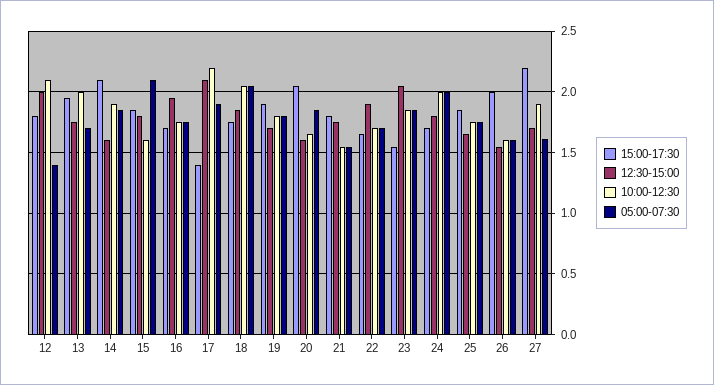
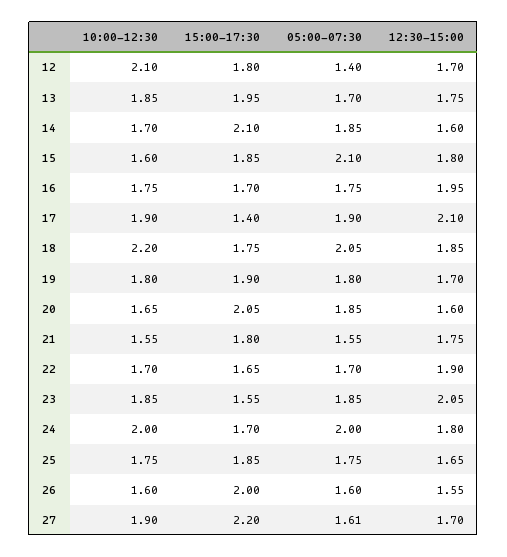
  {
    "15:00-17:30": {
      "12": 1.8,
      "13": 1.95,
      "14": 2.1,
      "15": 1.85,
      "16": 1.7,
      "17": 1.4,
      "18": 1.75,
      "19": 1.9,
      "20": 2.05,
      "21": 1.8,
      "22": 1.65,
      "23": 1.55,
      "24": 1.7,
      "25": 1.85,
      "26": 2,
      "27": 2.2
    },
    "12:30-15:00": {
-     "12": 2,
+     "12": 1.7,
      "13": 1.75,
      "14": 1.6,
      "15": 1.8,
      "16": 1.95,
      "17": 2.1,
      "18": 1.85,
      "19": 1.7,
      "20": 1.6,
      "21": 1.75,
      "22": 1.9,
      "23": 2.05,
      "24": 1.8,
      "25": 1.65,
      "26": 1.55,
      "27": 1.7
    },
    "10:00-12:30": {
      "12": 2.1,
-     "13": 2,
+     "13": 1.85,
-     "14": 1.9,
+     "14": 1.7,
      "15": 1.6,
      "16": 1.75,
-     "17": 2.2,
+     "17": 1.9,
-     "18": 2.05,
+     "18": 2.2,
      "19": 1.8,
      "20": 1.65,
      "21": 1.55,
      "22": 1.7,
      "23": 1.85,
      "24": 2,
      "25": 1.75,
      "26": 1.6,
      "27": 1.9
    },
    "05:00-07:30": {
      "12": 1.4,
      "13": 1.7,
      "14": 1.85,
      "15": 2.1,
      "16": 1.75,
      "17": 1.9,
      "18": 2.05,
      "19": 1.8,
      "20": 1.85,
      "21": 1.55,
      "22": 1.7,
      "23": 1.85,
      "24": 2,
      "25": 1.75,
      "26": 1.6,
      "27": 1.61
    }
  }

